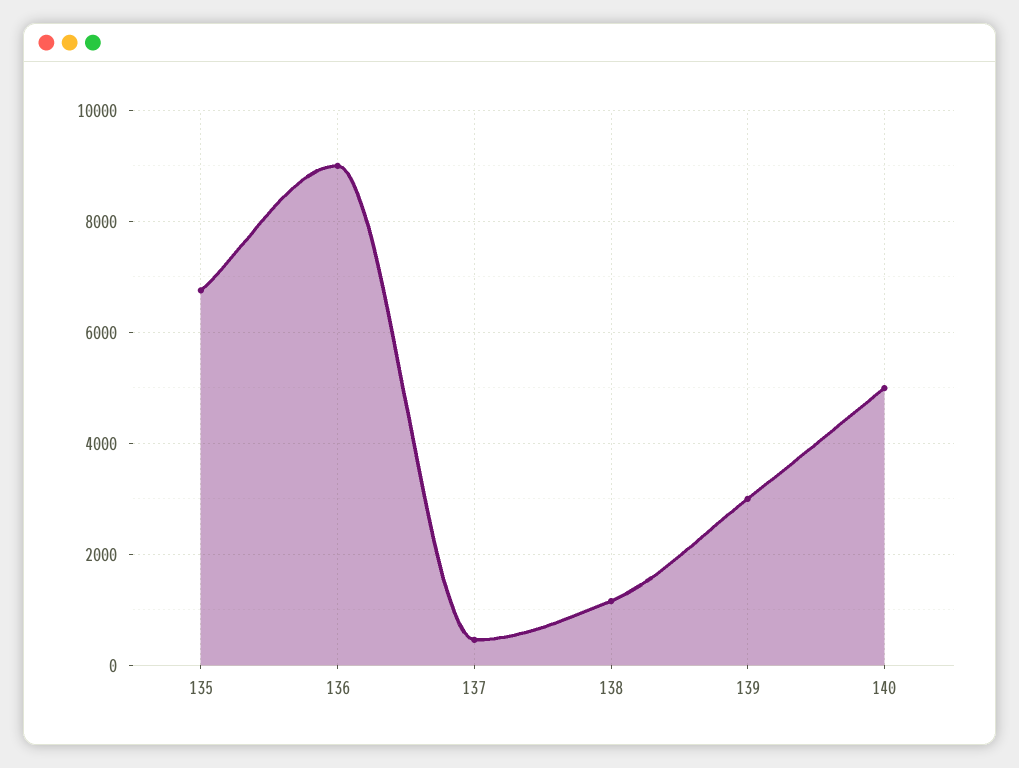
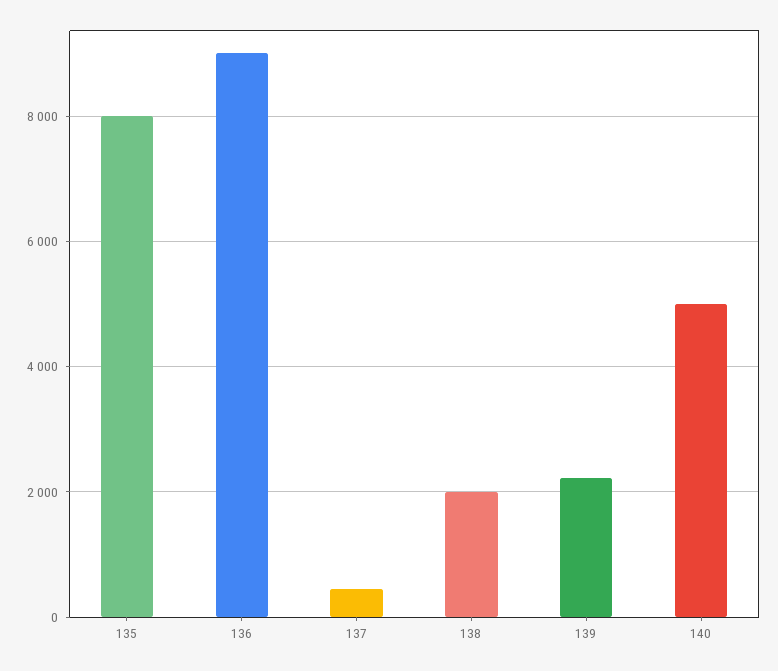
  {
-   "135": 6800,
+   "135": 8000,
    "136": 9000,
    "137": 400,
-   "138": 1200,
+   "138": 2000,
-   "139": 3000,
+   "139": 2200,
    "140": 5000
  }

